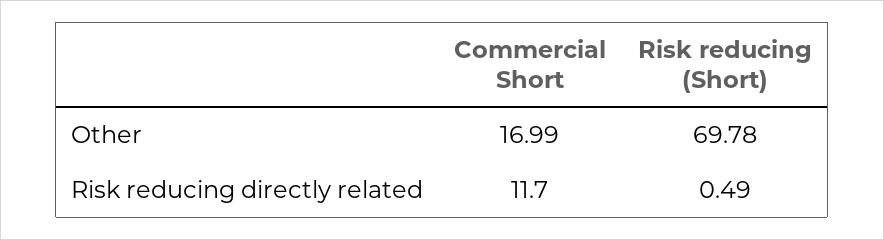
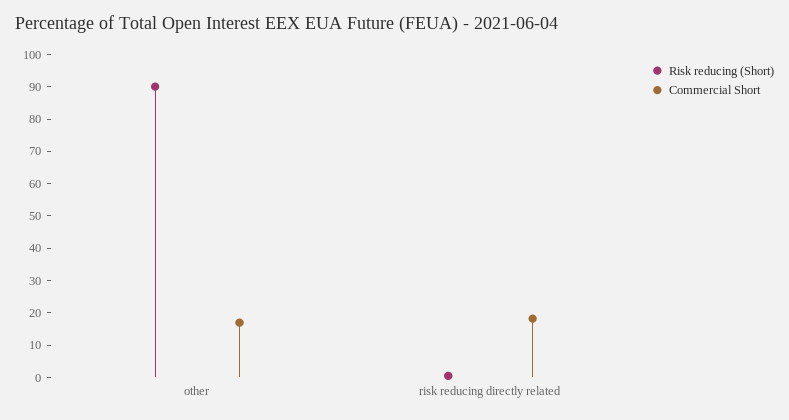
  {
    "Commercial Short": {
      "Other": 16.99,
-     "Risk reducing directly related": 11.7
+     "Risk reducing directly related": 17.5
    },
    "Risk reducing (Short)": {
-     "Other": 69.78,
+     "Other": 90,
      "Risk reducing directly related": 0.49
    }
  }

